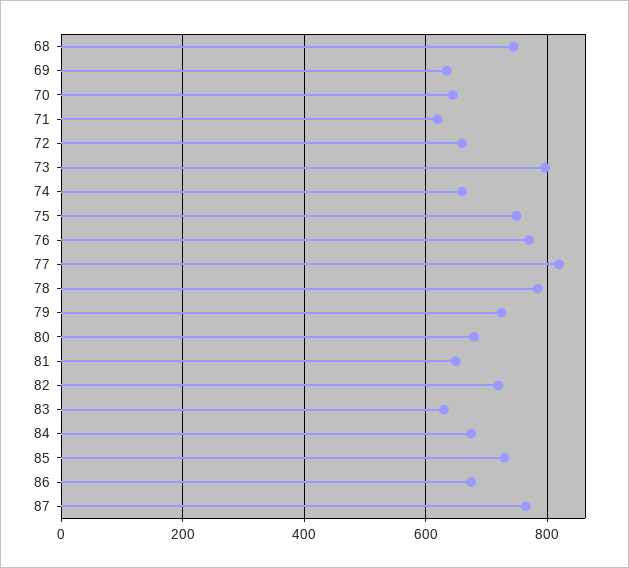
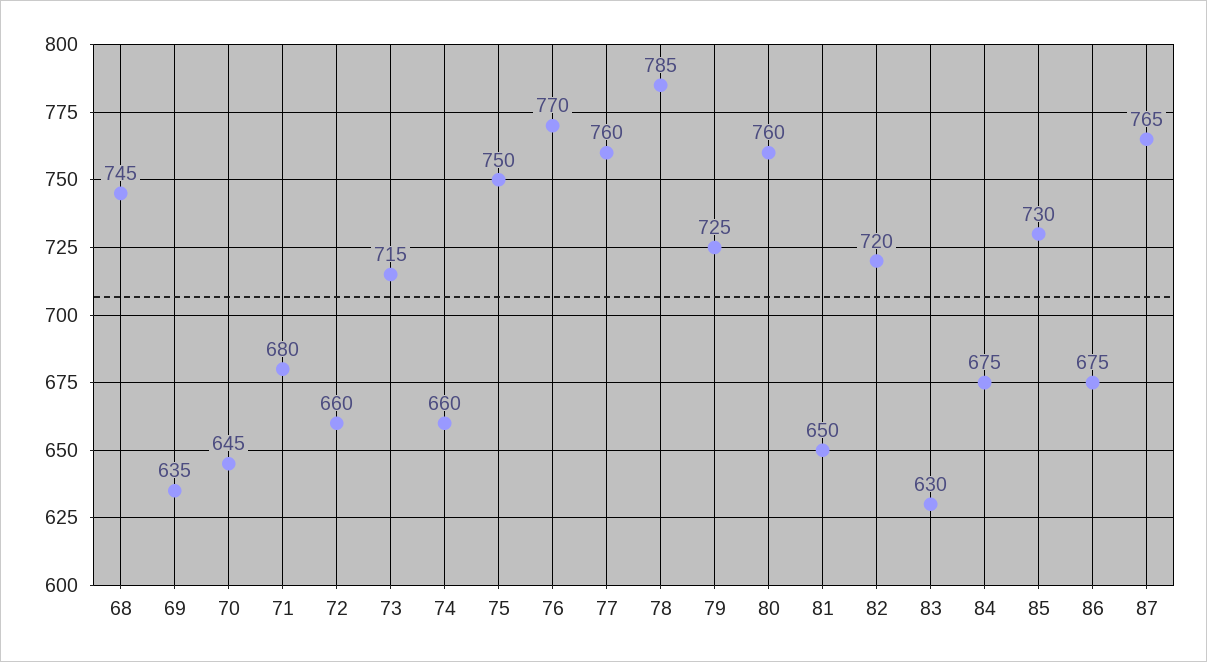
  {
    "68": 745,
    "69": 635,
    "70": 645,
-   "71": 620,
+   "71": 680,
    "72": 660,
-   "73": 800,
+   "73": 715,
    "74": 660,
    "75": 750,
    "76": 770,
-   "77": 820,
+   "77": 760,
    "78": 785,
    "79": 725,
-   "80": 680,
+   "80": 760,
    "81": 650,
    "82": 720,
    "83": 630,
    "84": 675,
    "85": 730,
    "86": 675,
    "87": 765
  }

